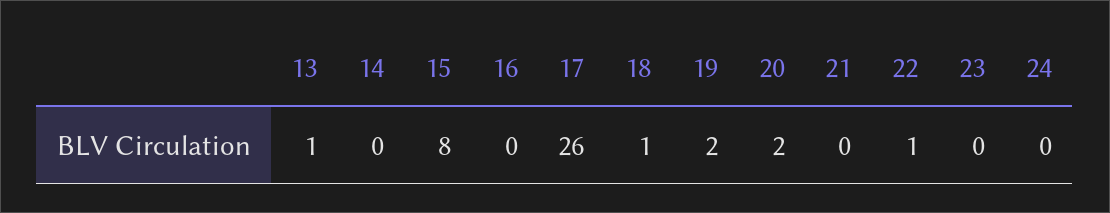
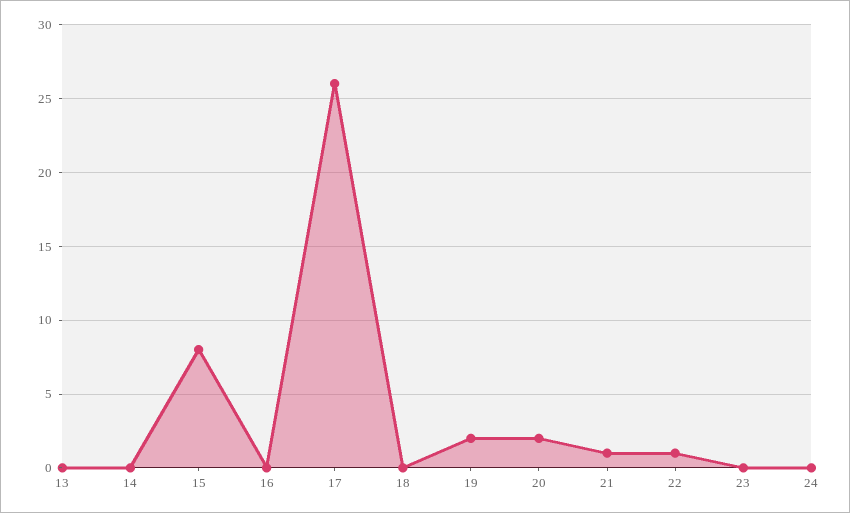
  {
-   "13": 1,
+   "13": 0,
    "14": 0,
    "15": 8,
    "16": 0,
    "17": 26,
-   "18": 1,
+   "18": 0,
    "19": 2,
    "20": 2,
-   "21": 0,
+   "21": 1,
    "22": 1,
    "23": 0,
    "24": 0
  }

